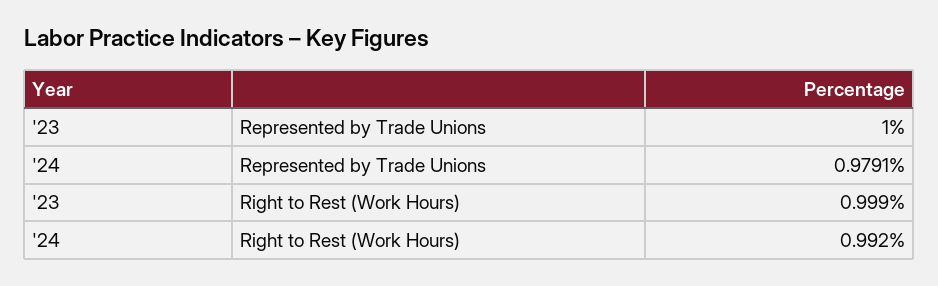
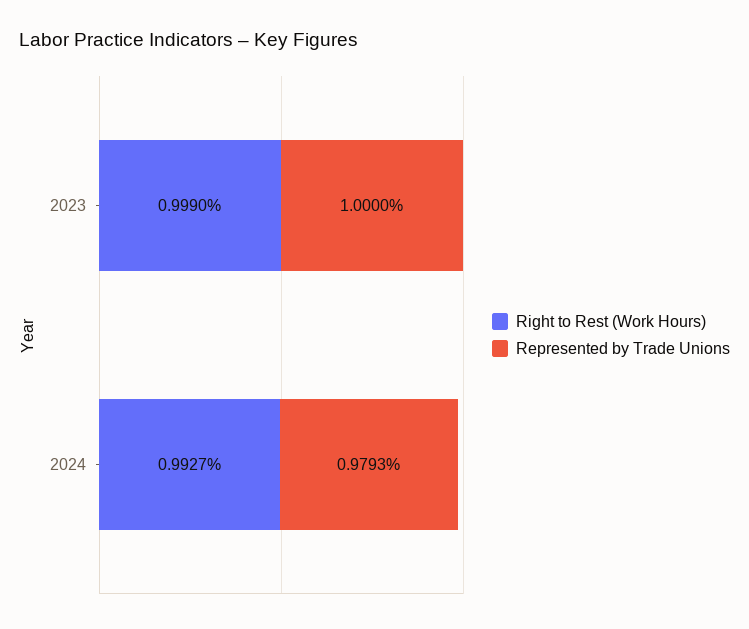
  {
    "Represented by Trade Unions": {
      "'23": 1,
-     "'24": 0.9791
+     "'24": 0.9793
    },
    "Right to Rest (Work Hours)": {
      "'23": 0.999,
-     "'24": 0.992
+     "'24": 0.9927
    }
  }

